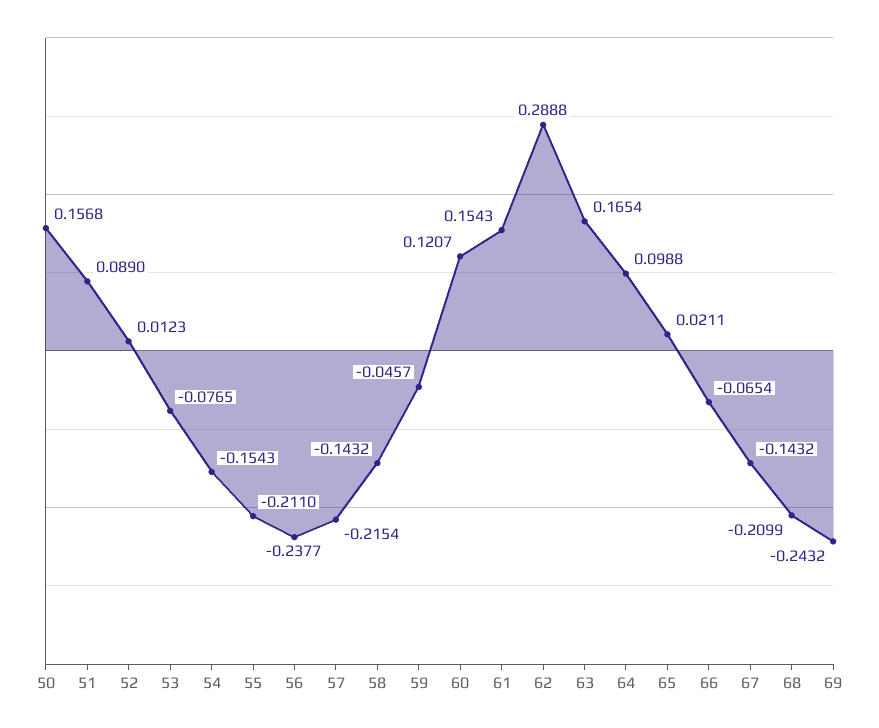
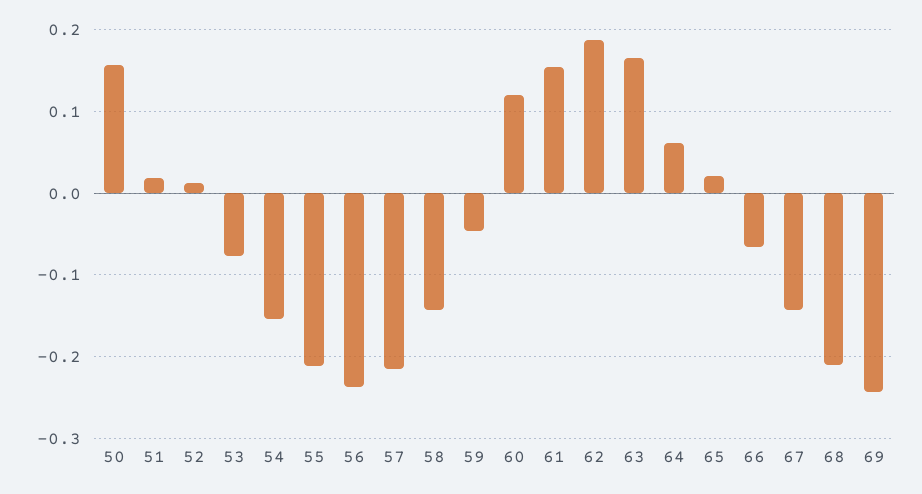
  {
    "50": 0.1568,
-   "51": 0.089,
+   "51": 0.02,
    "52": 0.0123,
    "53": -0.0765,
    "54": -0.1543,
    "55": -0.211,
    "56": -0.2377,
    "57": -0.2154,
    "58": -0.1432,
    "59": -0.0457,
    "60": 0.1207,
    "61": 0.1543,
-   "62": 0.2888,
+   "62": 0.19,
    "63": 0.1654,
-   "64": 0.0988,
+   "64": 0.06,
    "65": 0.0211,
    "66": -0.0654,
    "67": -0.1432,
    "68": -0.2099,
    "69": -0.2432
  }

